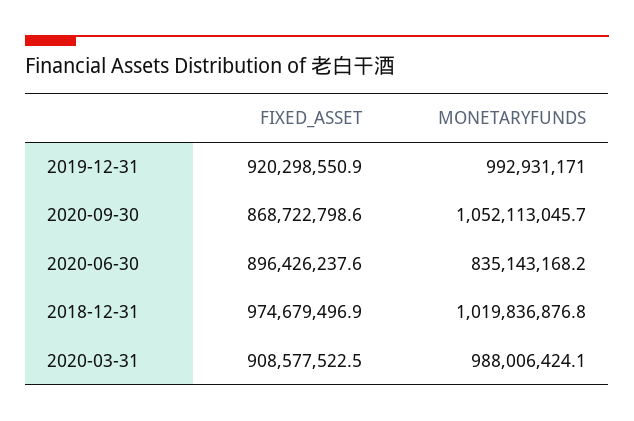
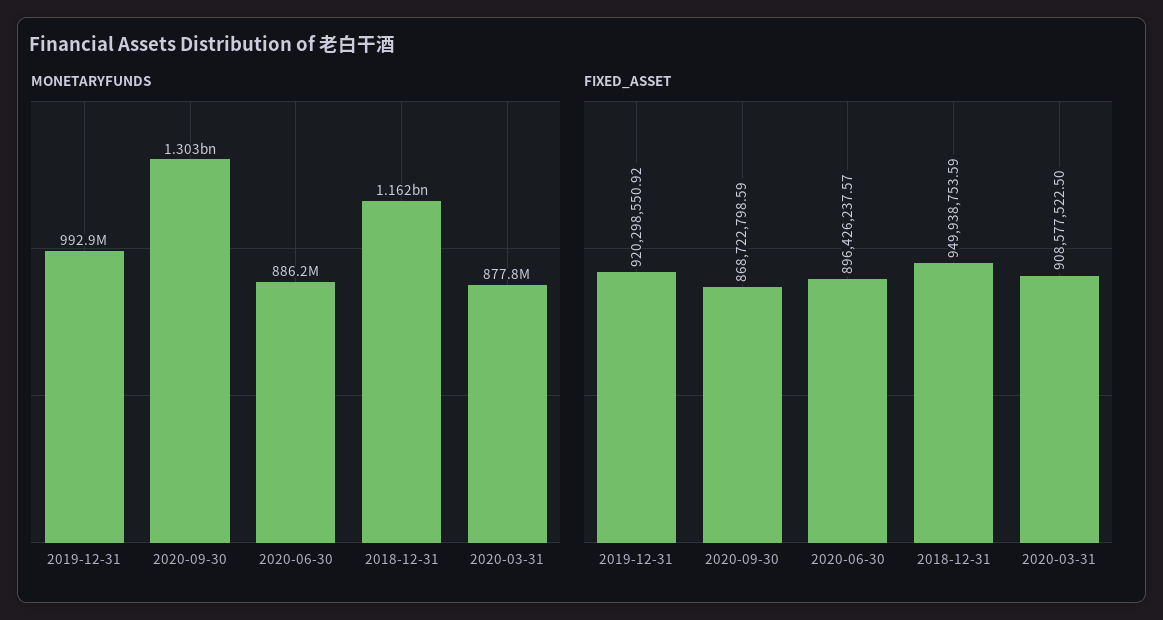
  {
    "FIXED_ASSET": {
      "2019-12-31": 920298550.92,
      "2020-09-30": 868722798.59,
      "2020-06-30": 896426237.57,
-     "2018-12-31": 974679496.9,
+     "2018-12-31": 949938753.59,
      "2020-03-31": 908577522.5
    },
    "MONETARYFUNDS": {
      "2019-12-31": 992931171,
-     "2020-09-30": 1052113045.7,
+     "2020-09-30": 1303000000,
-     "2020-06-30": 835143168.2,
+     "2020-06-30": 886200000,
-     "2018-12-31": 1019836876.8,
+     "2018-12-31": 1162000000,
-     "2020-03-31": 988006424.1
+     "2020-03-31": 877800000
    }
  }

